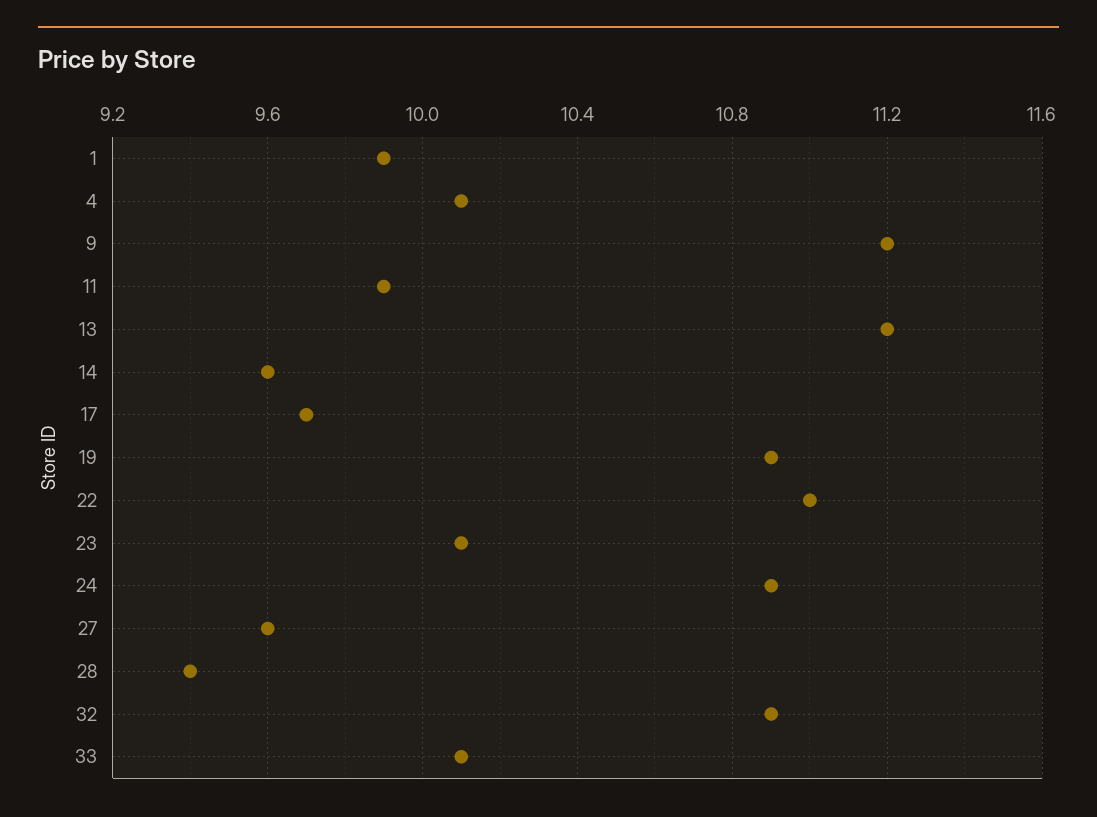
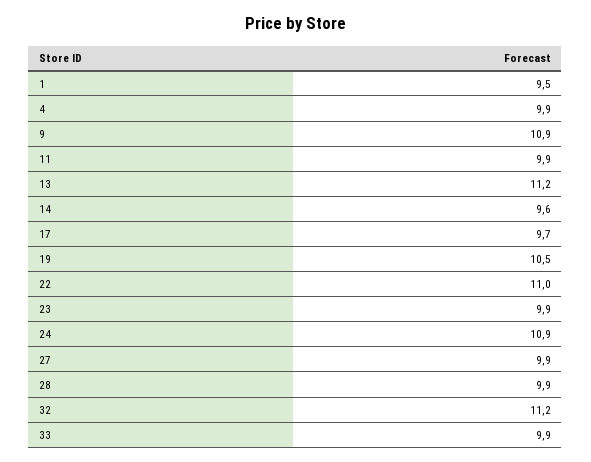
  {
-   "1": 9.9,
+   "1": 9.5,
-   "4": 10.1,
+   "4": 9.9,
-   "9": 11.2,
+   "9": 10.9,
    "11": 9.9,
    "13": 11.2,
    "14": 9.6,
    "17": 9.7,
-   "19": 10.9,
+   "19": 10.5,
    "22": 11,
-   "23": 10.1,
+   "23": 9.9,
    "24": 10.9,
-   "27": 9.6,
+   "27": 9.9,
-   "28": 9.4,
+   "28": 9.9,
-   "32": 10.9,
+   "32": 11.2,
-   "33": 10.1
+   "33": 9.9
  }

